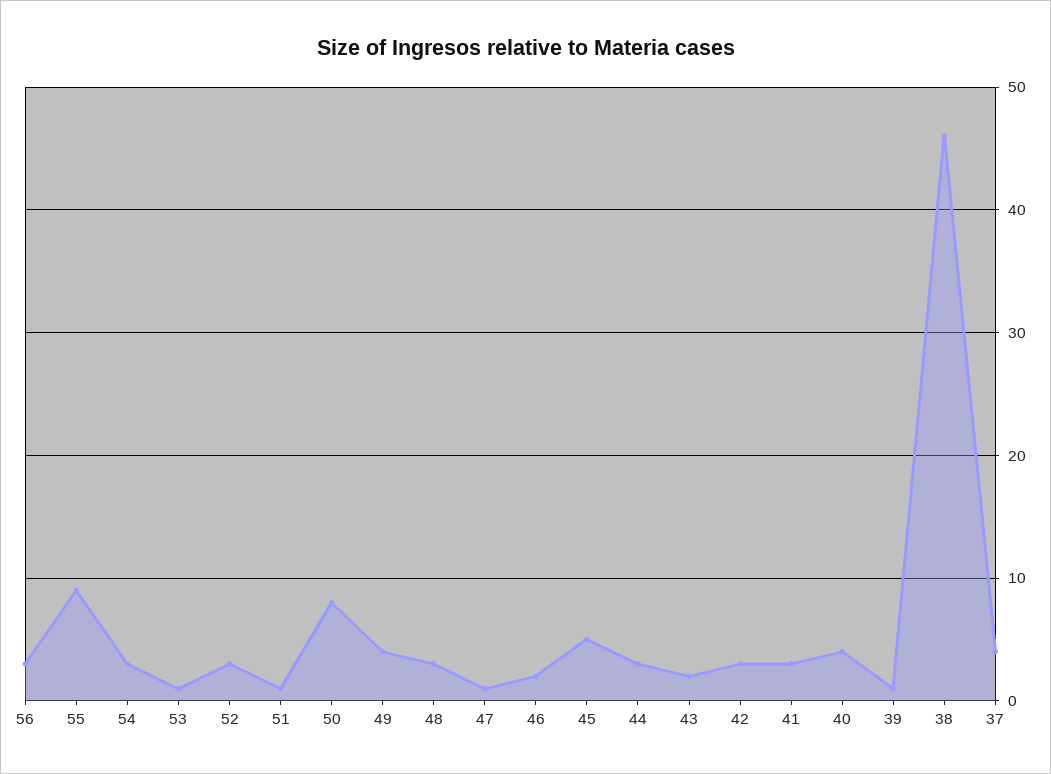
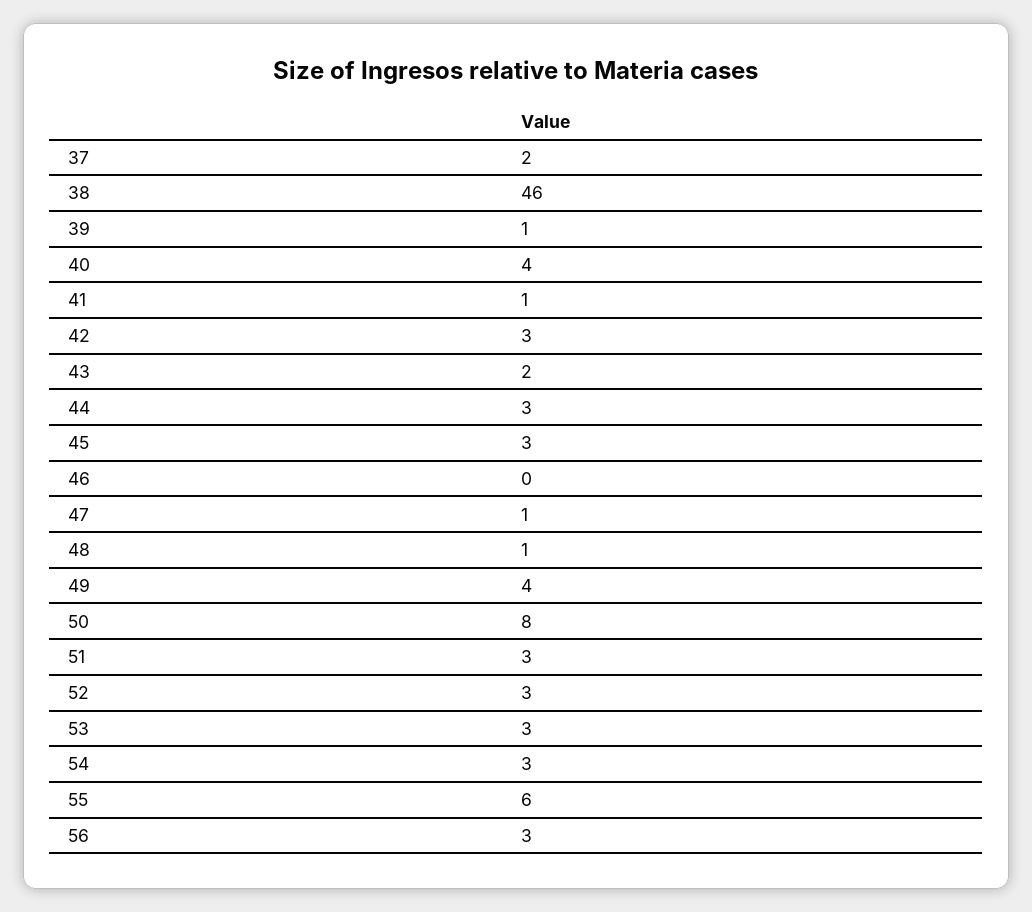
  {
    "56": 3,
-   "55": 9,
+   "55": 6,
    "54": 3,
-   "53": 1,
+   "53": 3,
    "52": 3,
-   "51": 1,
+   "51": 3,
    "50": 8,
    "49": 4,
-   "48": 3,
+   "48": 1,
    "47": 1,
-   "46": 2,
+   "46": 0,
-   "45": 5,
+   "45": 3,
    "44": 3,
    "43": 2,
    "42": 3,
-   "41": 3,
+   "41": 1,
    "40": 4,
    "39": 1,
    "38": 46,
-   "37": 4
+   "37": 2
  }

